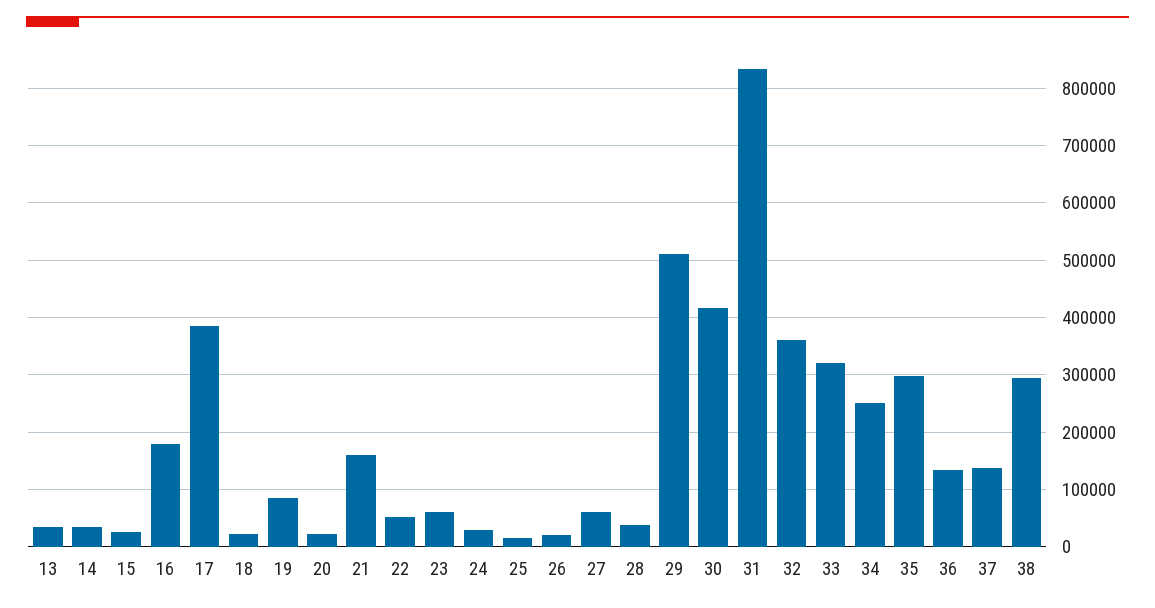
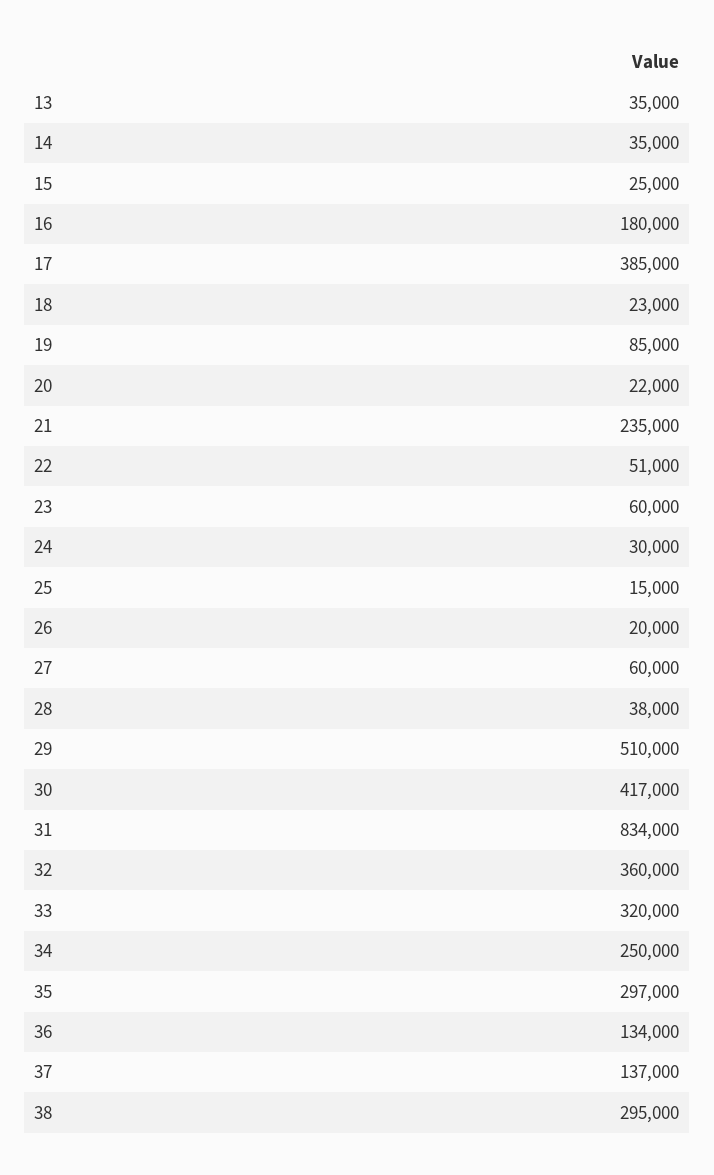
  {
    "13": 35000,
    "14": 35000,
    "15": 25000,
    "16": 180000,
    "17": 385000,
    "18": 23000,
    "19": 85000,
    "20": 22000,
-   "21": 160000,
+   "21": 235000,
    "22": 51000,
    "23": 60000,
    "24": 30000,
    "25": 15000,
    "26": 20000,
    "27": 60000,
    "28": 38000,
    "29": 510000,
    "30": 417000,
    "31": 834000,
    "32": 360000,
    "33": 320000,
    "34": 250000,
    "35": 297000,
    "36": 134000,
    "37": 137000,
    "38": 295000
  }

